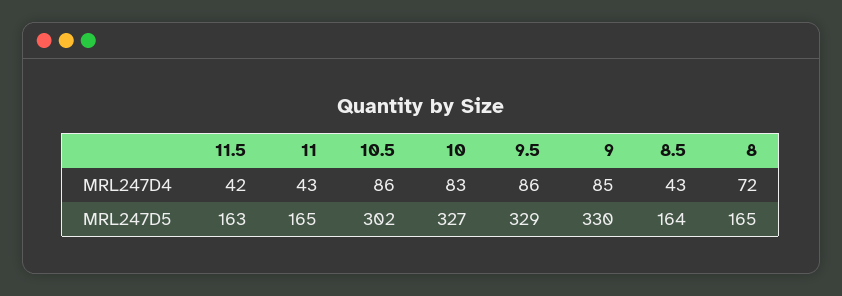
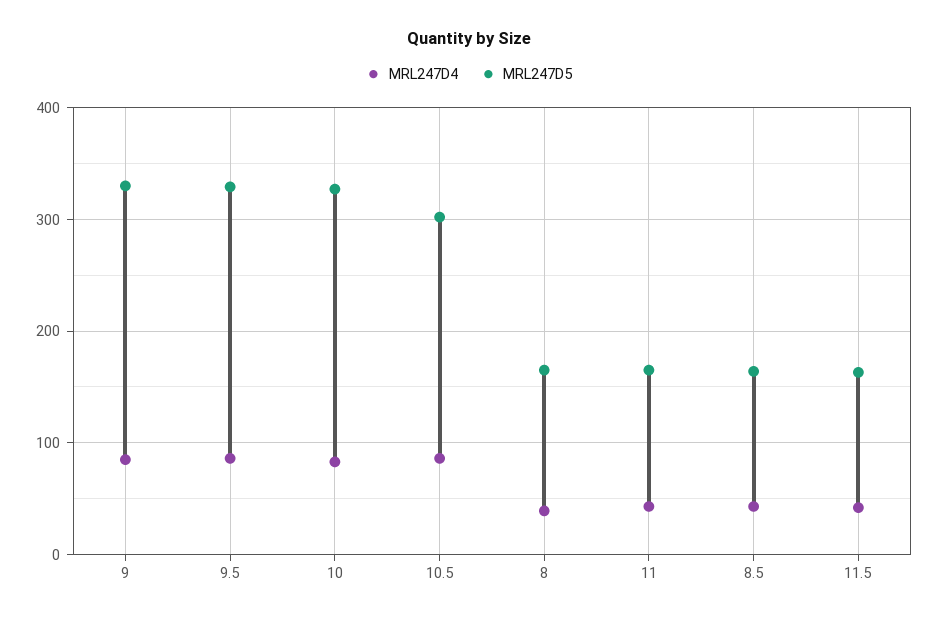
  {
    "MRL247D4": {
      "11.5": 42,
      "11": 43,
      "10.5": 86,
      "10": 83,
      "9.5": 86,
      "9": 85,
      "8.5": 43,
-     "8": 72
+     "8": 40
    },
    "MRL247D5": {
      "11.5": 163,
      "11": 165,
      "10.5": 302,
      "10": 327,
      "9.5": 329,
      "9": 330,
      "8.5": 164,
      "8": 165
    }
  }

